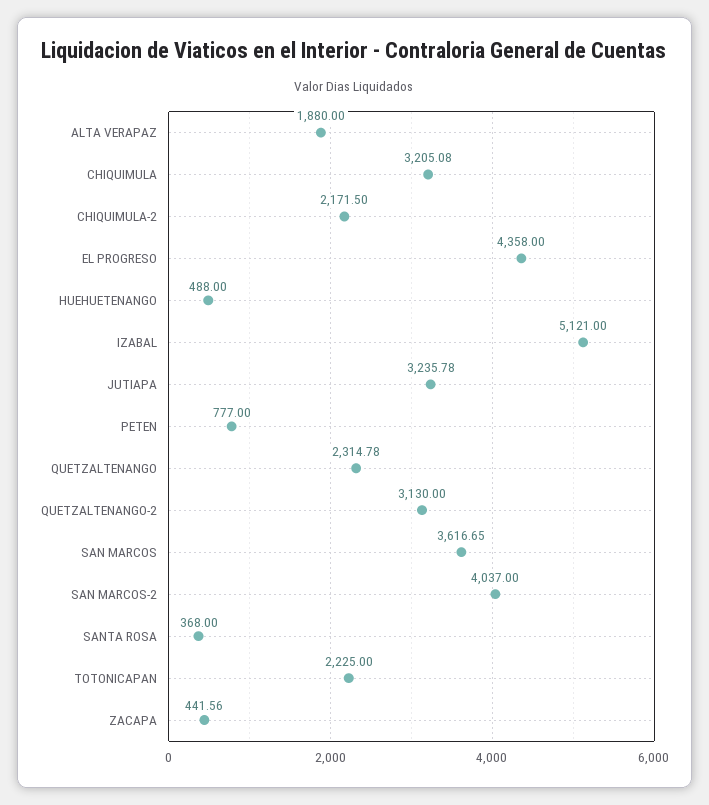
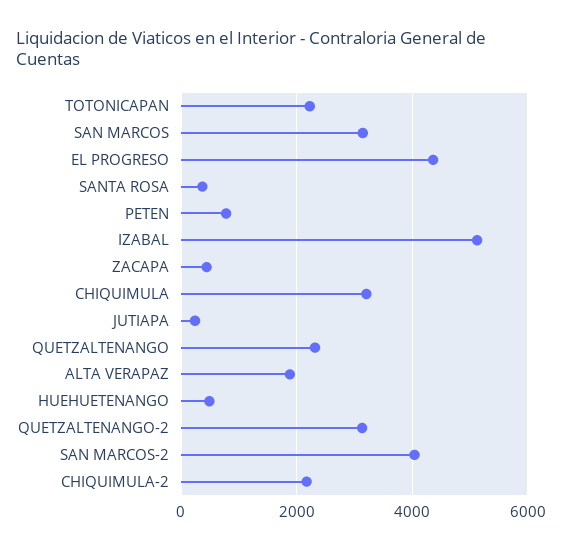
  {
    "ALTA VERAPAZ": 1880,
    "CHIQUIMULA": 3205.08,
    "CHIQUIMULA-2": 2171.5,
    "EL PROGRESO": 4358,
    "HUEHUETENANGO": 488,
    "IZABAL": 5121,
-   "JUTIAPA": 3235.78,
+   "JUTIAPA": 200,
    "PETEN": 777,
    "QUETZALTENANGO": 2314.78,
    "QUETZALTENANGO-2": 3130,
-   "SAN MARCOS": 3616.65,
+   "SAN MARCOS": 3200,
    "SAN MARCOS-2": 4037,
    "SANTA ROSA": 368,
    "TOTONICAPAN": 2225,
    "ZACAPA": 441.56
  }

